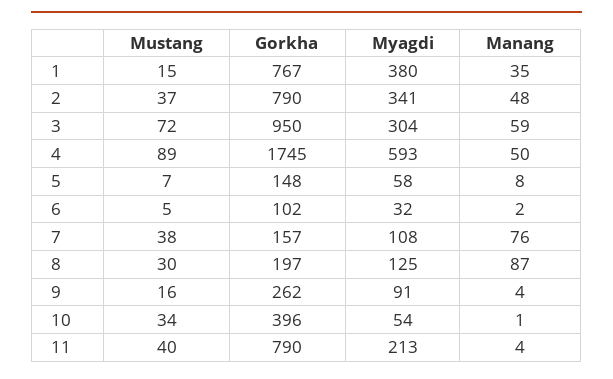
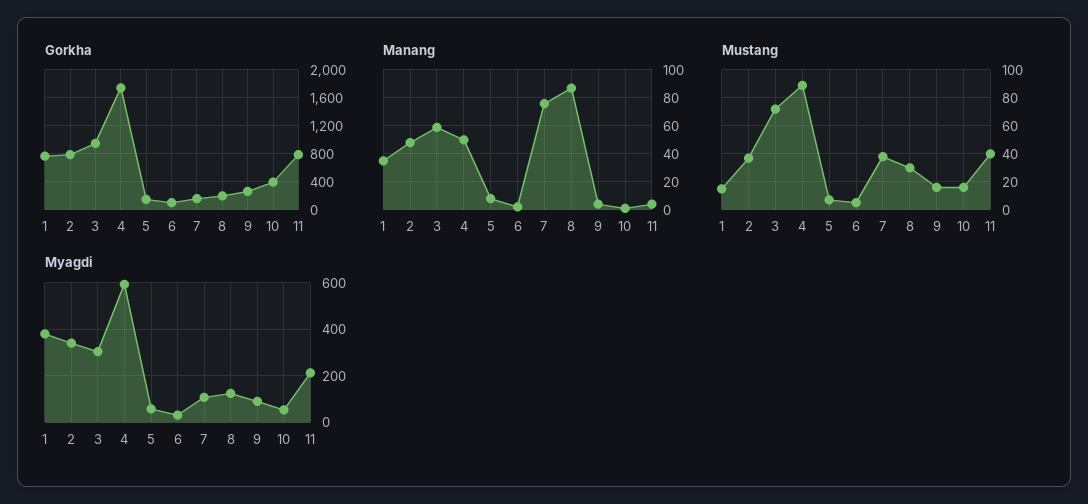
  {
    "Mustang": {
      "1": 15,
      "2": 37,
      "3": 72,
      "4": 89,
      "5": 7,
      "6": 5,
      "7": 38,
      "8": 30,
      "9": 16,
-     "10": 34,
+     "10": 15,
      "11": 40
    },
    "Gorkha": {
      "1": 767,
      "2": 790,
      "3": 950,
      "4": 1745,
      "5": 148,
      "6": 102,
      "7": 157,
      "8": 197,
      "9": 262,
      "10": 396,
      "11": 790
    },
    "Myagdi": {
      "1": 380,
      "2": 341,
      "3": 304,
      "4": 593,
      "5": 58,
      "6": 32,
      "7": 108,
      "8": 125,
      "9": 91,
      "10": 54,
      "11": 213
    },
    "Manang": {
      "1": 35,
      "2": 48,
      "3": 59,
      "4": 50,
      "5": 8,
      "6": 2,
      "7": 76,
      "8": 87,
      "9": 4,
      "10": 1,
      "11": 4
    }
  }

